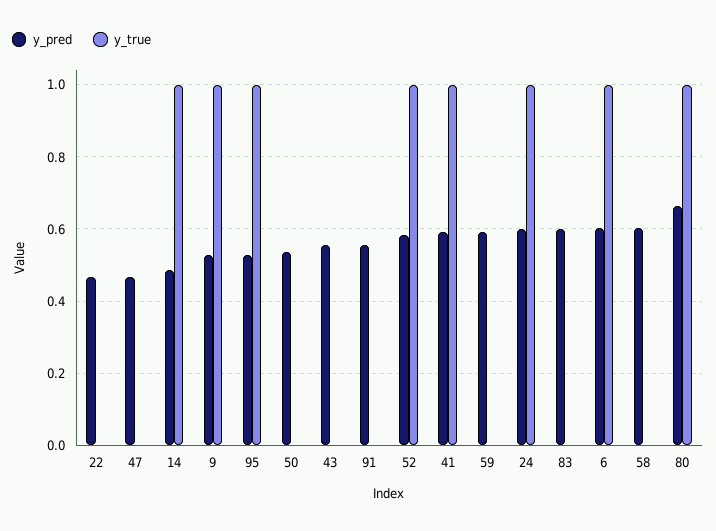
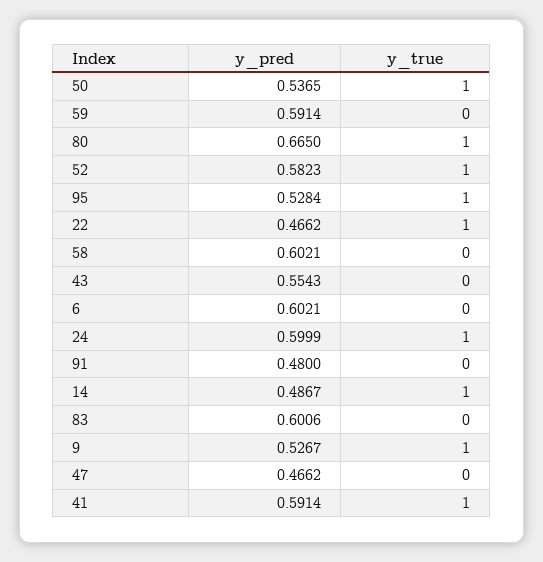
  {
    "y_pred": {
      "22": 0.4662,
      "47": 0.4662,
      "14": 0.4867,
      "9": 0.5267,
      "95": 0.5284,
      "50": 0.5365,
      "43": 0.5543,
-     "91": 0.56,
+     "91": 0.48,
      "52": 0.5823,
      "41": 0.5914,
      "59": 0.5914,
      "24": 0.5999,
      "83": 0.6006,
      "6": 0.6021,
      "58": 0.6021,
      "80": 0.665
    },
    "y_true": {
-     "22": 0,
+     "22": 1,
      "47": 0,
      "14": 1,
      "9": 1,
      "95": 1,
-     "50": 0,
+     "50": 1,
      "43": 0,
      "91": 0,
      "52": 1,
      "41": 1,
      "59": 0,
      "24": 1,
      "83": 0,
-     "6": 1,
+     "6": 0,
      "58": 0,
      "80": 1
    }
  }

